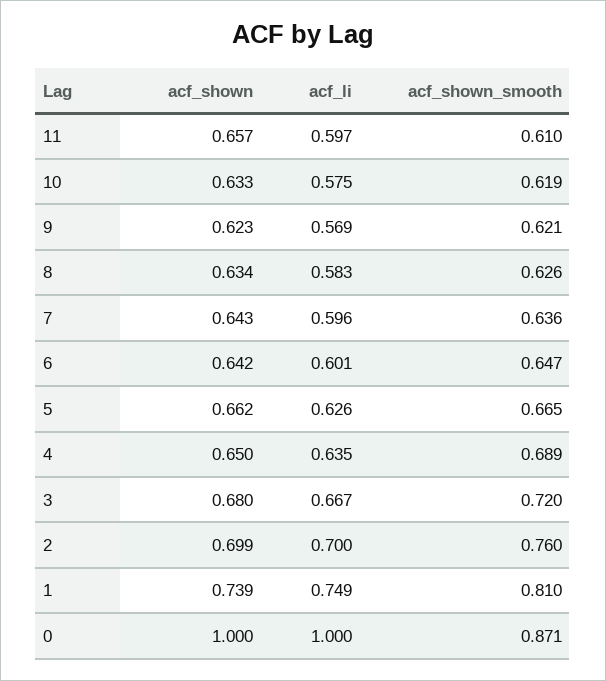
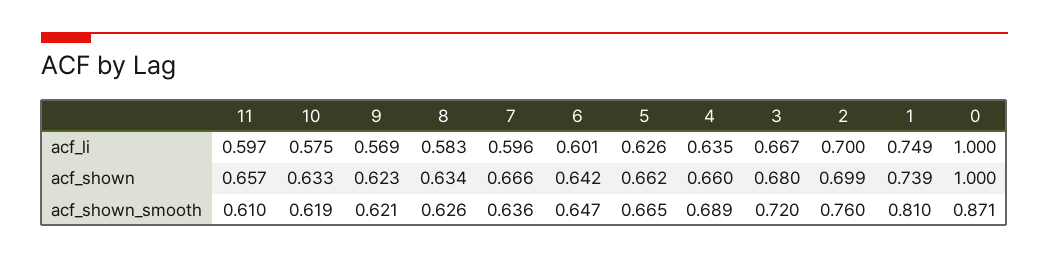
  {
    "acf_shown": {
      "11": 0.657,
      "10": 0.633,
      "9": 0.623,
      "8": 0.634,
-     "7": 0.643,
+     "7": 0.666,
      "6": 0.642,
      "5": 0.662,
-     "4": 0.65,
+     "4": 0.66,
      "3": 0.68,
      "2": 0.699,
      "1": 0.739,
      "0": 1
    },
    "acf_li": {
      "11": 0.597,
      "10": 0.575,
      "9": 0.569,
      "8": 0.583,
      "7": 0.596,
      "6": 0.601,
      "5": 0.626,
      "4": 0.635,
      "3": 0.667,
      "2": 0.7,
      "1": 0.749,
      "0": 1
    },
    "acf_shown_smooth": {
      "11": 0.61,
      "10": 0.619,
      "9": 0.621,
      "8": 0.626,
      "7": 0.636,
      "6": 0.647,
      "5": 0.665,
      "4": 0.689,
      "3": 0.72,
      "2": 0.76,
      "1": 0.81,
      "0": 0.871
    }
  }

